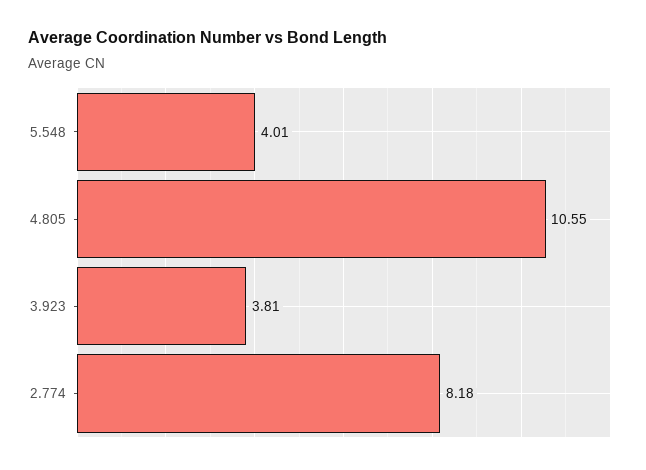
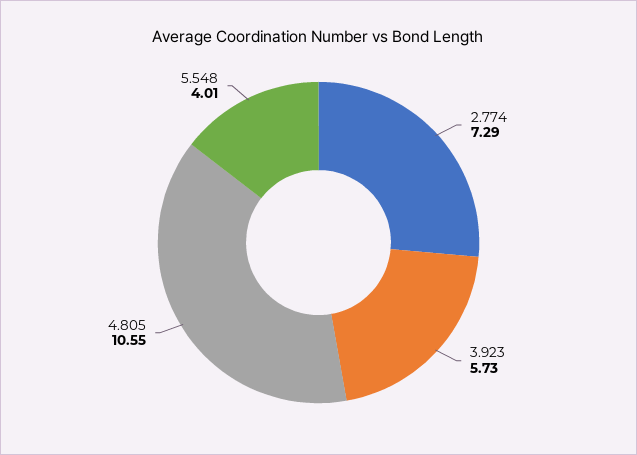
  {
    "5.548": 4.01,
    "4.805": 10.55,
-   "3.923": 3.81,
+   "3.923": 5.73,
-   "2.774": 8.18
+   "2.774": 7.29
  }

